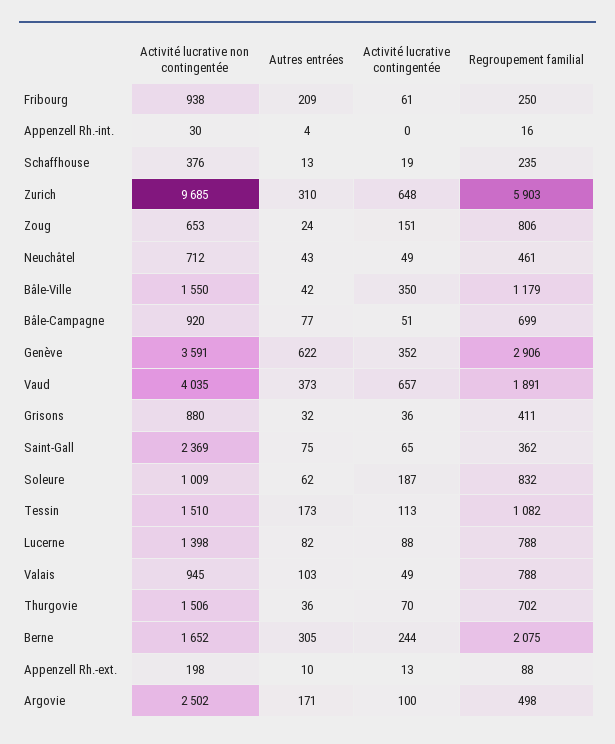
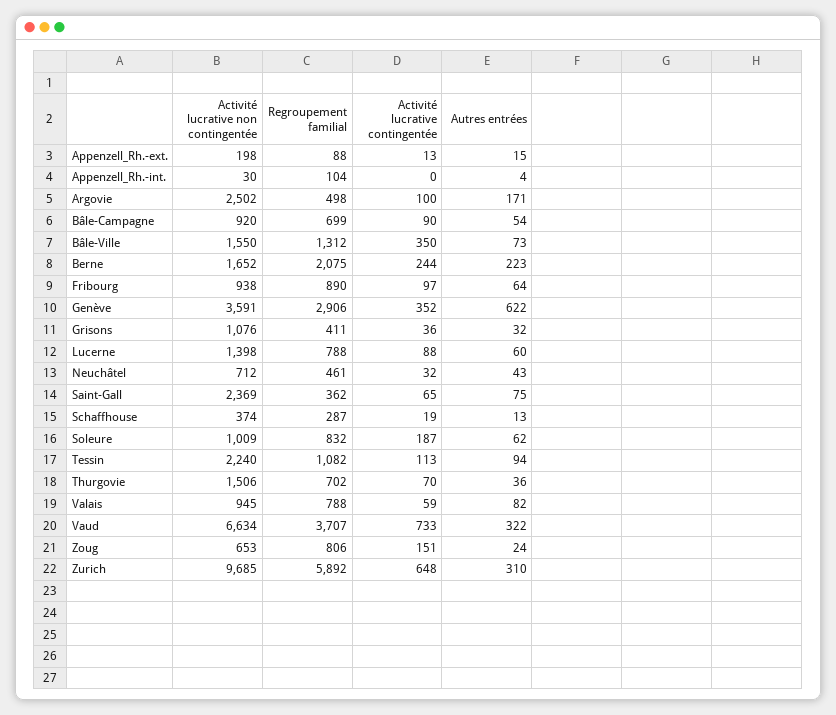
  {
    "Activité lucrative non contingentée": {
      "Fribourg": 938,
      "Appenzell Rh.-int.": 30,
-     "Schaffhouse": 376,
+     "Schaffhouse": 374,
      "Zurich": 9685,
      "Zoug": 653,
      "Neuchâtel": 712,
      "Bâle-Ville": 1550,
      "Bâle-Campagne": 920,
      "Genève": 3591,
-     "Vaud": 4035,
+     "Vaud": 6634,
-     "Grisons": 880,
+     "Grisons": 1076,
      "Saint-Gall": 2369,
      "Soleure": 1009,
-     "Tessin": 1510,
+     "Tessin": 2240,
      "Lucerne": 1398,
      "Valais": 945,
      "Thurgovie": 1506,
      "Berne": 1652,
      "Appenzell Rh.-ext.": 198,
      "Argovie": 2502
    },
    "Autres entrées": {
-     "Fribourg": 209,
+     "Fribourg": 64,
      "Appenzell Rh.-int.": 4,
      "Schaffhouse": 13,
      "Zurich": 310,
      "Zoug": 24,
      "Neuchâtel": 43,
-     "Bâle-Ville": 42,
+     "Bâle-Ville": 73,
-     "Bâle-Campagne": 77,
+     "Bâle-Campagne": 54,
      "Genève": 622,
-     "Vaud": 373,
+     "Vaud": 322,
      "Grisons": 32,
      "Saint-Gall": 75,
      "Soleure": 62,
-     "Tessin": 173,
+     "Tessin": 94,
-     "Lucerne": 82,
+     "Lucerne": 60,
-     "Valais": 103,
+     "Valais": 82,
      "Thurgovie": 36,
-     "Berne": 305,
+     "Berne": 223,
-     "Appenzell Rh.-ext.": 10,
+     "Appenzell Rh.-ext.": 15,
      "Argovie": 171
    },
    "Activité lucrative contingentée": {
-     "Fribourg": 61,
+     "Fribourg": 97,
      "Appenzell Rh.-int.": 0,
      "Schaffhouse": 19,
      "Zurich": 648,
      "Zoug": 151,
-     "Neuchâtel": 49,
+     "Neuchâtel": 32,
      "Bâle-Ville": 350,
-     "Bâle-Campagne": 51,
+     "Bâle-Campagne": 90,
      "Genève": 352,
-     "Vaud": 657,
+     "Vaud": 733,
      "Grisons": 36,
      "Saint-Gall": 65,
      "Soleure": 187,
      "Tessin": 113,
      "Lucerne": 88,
-     "Valais": 49,
+     "Valais": 59,
      "Thurgovie": 70,
      "Berne": 244,
      "Appenzell Rh.-ext.": 13,
      "Argovie": 100
    },
    "Regroupement familial": {
-     "Fribourg": 250,
+     "Fribourg": 890,
-     "Appenzell Rh.-int.": 16,
+     "Appenzell Rh.-int.": 104,
-     "Schaffhouse": 235,
+     "Schaffhouse": 287,
-     "Zurich": 5903,
+     "Zurich": 5892,
      "Zoug": 806,
      "Neuchâtel": 461,
-     "Bâle-Ville": 1179,
+     "Bâle-Ville": 1312,
      "Bâle-Campagne": 699,
      "Genève": 2906,
-     "Vaud": 1891,
+     "Vaud": 3707,
      "Grisons": 411,
      "Saint-Gall": 362,
      "Soleure": 832,
      "Tessin": 1082,
      "Lucerne": 788,
      "Valais": 788,
      "Thurgovie": 702,
      "Berne": 2075,
      "Appenzell Rh.-ext.": 88,
      "Argovie": 498
    }
  }

